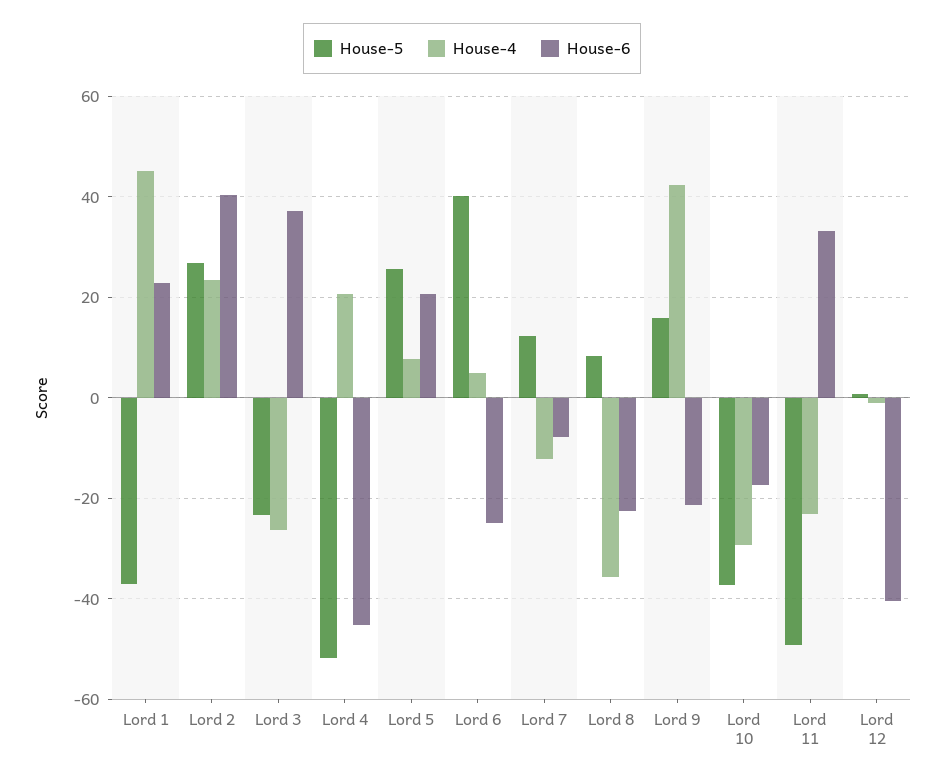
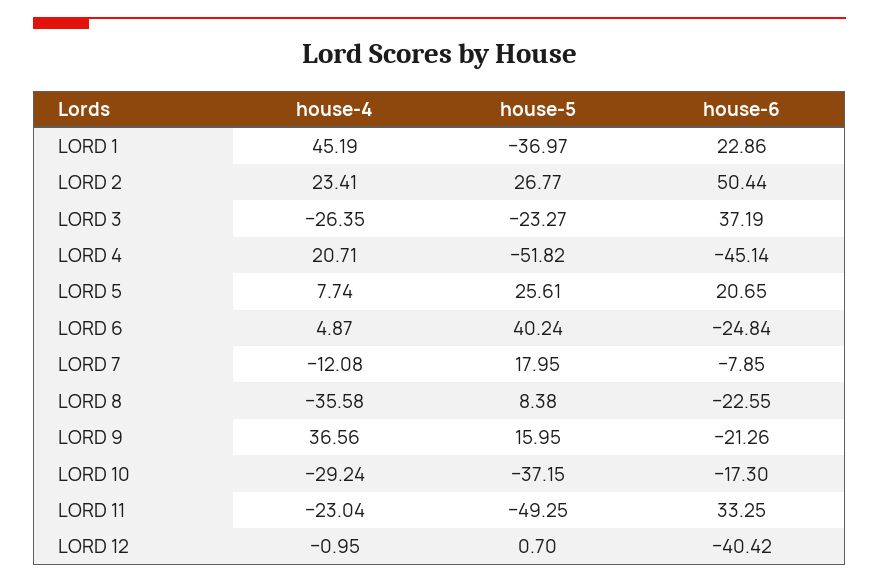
  {
    "House-5": {
      "Lord 1": -36.97,
      "Lord 2": 26.77,
      "Lord 3": -23.27,
      "Lord 4": -51.82,
      "Lord 5": 25.61,
      "Lord 6": 40.24,
-     "Lord 7": 12,
+     "Lord 7": 17.95,
      "Lord 8": 8.38,
      "Lord 9": 15.95,
      "Lord 10": -37.15,
      "Lord 11": -49.25,
      "Lord 12": 0.7
    },
    "House-4": {
      "Lord 1": 45.19,
      "Lord 2": 23.41,
      "Lord 3": -26.35,
      "Lord 4": 20.71,
      "Lord 5": 7.74,
      "Lord 6": 4.87,
      "Lord 7": -12.08,
      "Lord 8": -35.58,
-     "Lord 9": 42,
+     "Lord 9": 36.56,
      "Lord 10": -29.24,
      "Lord 11": -23.04,
      "Lord 12": -0.95
    },
    "House-6": {
      "Lord 1": 22.86,
-     "Lord 2": 40,
+     "Lord 2": 50.44,
      "Lord 3": 37.19,
      "Lord 4": -45.14,
      "Lord 5": 20.65,
      "Lord 6": -24.84,
      "Lord 7": -7.85,
      "Lord 8": -22.55,
      "Lord 9": -21.26,
      "Lord 10": -17.3,
      "Lord 11": 33.25,
      "Lord 12": -40.42
    }
  }

